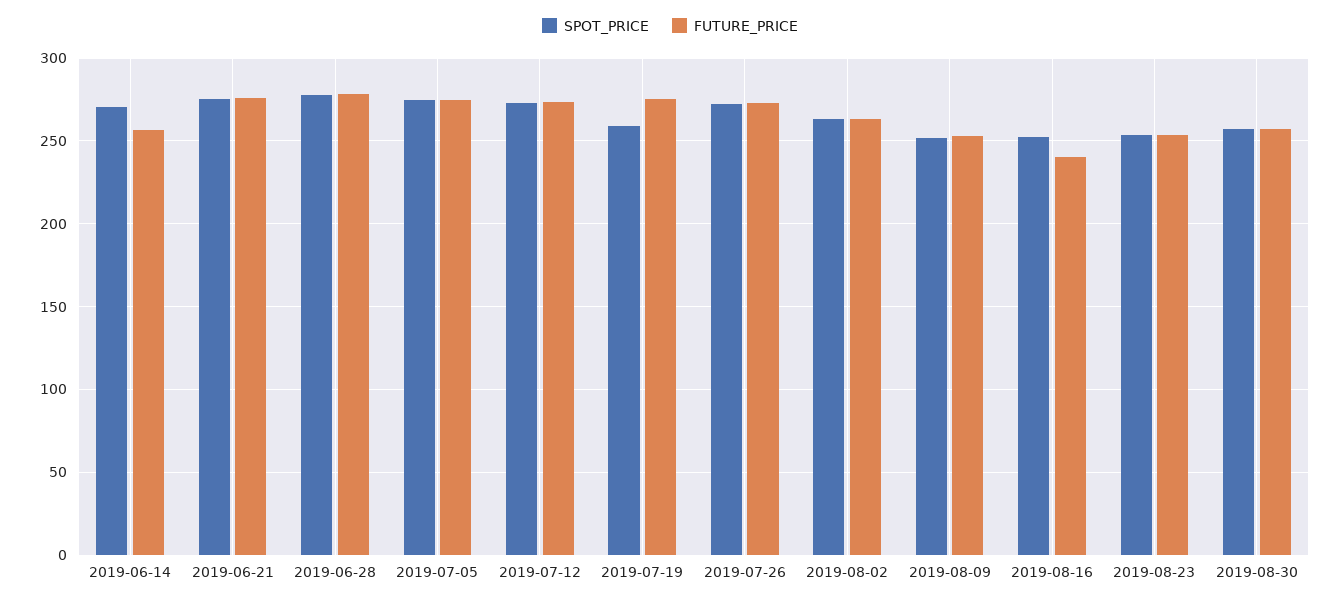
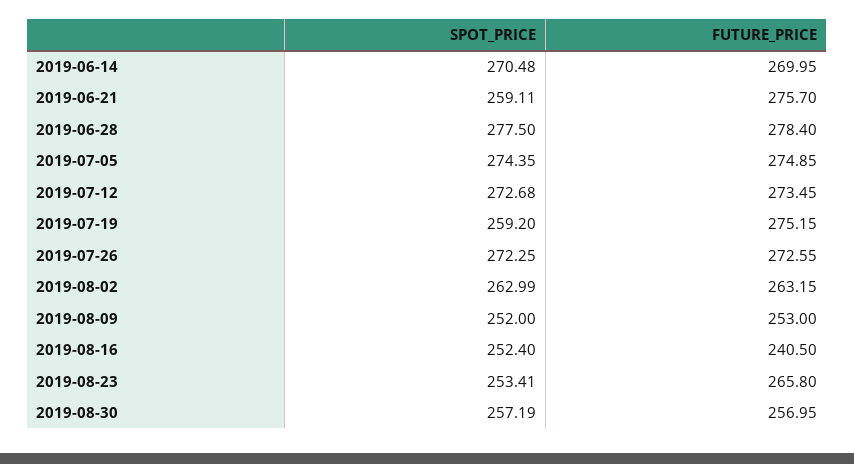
  {
    "SPOT_PRICE": {
      "2019-06-14": 270.48,
-     "2019-06-21": 275,
+     "2019-06-21": 259.11,
      "2019-06-28": 277.5,
      "2019-07-05": 274.35,
      "2019-07-12": 272.68,
      "2019-07-19": 259.2,
      "2019-07-26": 272.25,
      "2019-08-02": 262.99,
      "2019-08-09": 252,
      "2019-08-16": 252.4,
      "2019-08-23": 253.41,
      "2019-08-30": 257.19
    },
    "FUTURE_PRICE": {
-     "2019-06-14": 255,
+     "2019-06-14": 269.95,
      "2019-06-21": 275.7,
      "2019-06-28": 278.4,
      "2019-07-05": 274.85,
      "2019-07-12": 273.45,
      "2019-07-19": 275.15,
      "2019-07-26": 272.55,
      "2019-08-02": 263.15,
      "2019-08-09": 253,
      "2019-08-16": 240.5,
-     "2019-08-23": 255,
+     "2019-08-23": 265.8,
      "2019-08-30": 256.95
    }
  }

